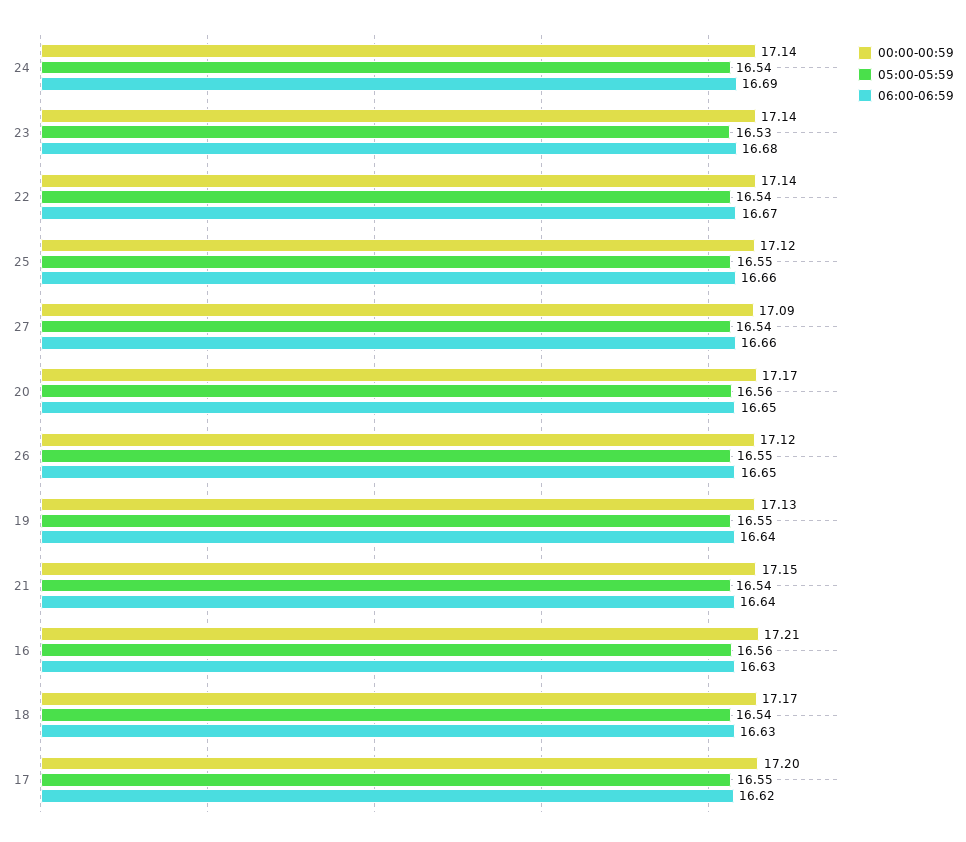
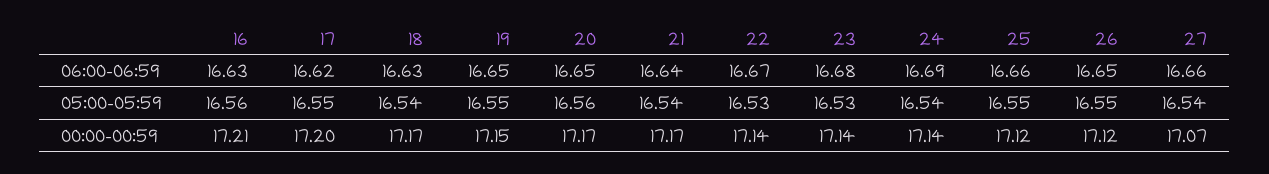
  {
    "00:00-00:59": {
      "24": 17.14,
      "23": 17.14,
      "22": 17.14,
      "25": 17.12,
-     "27": 17.09,
+     "27": 17.07,
      "20": 17.17,
      "26": 17.12,
-     "19": 17.13,
+     "19": 17.15,
-     "21": 17.15,
+     "21": 17.17,
      "16": 17.21,
      "18": 17.17,
      "17": 17.2
    },
    "05:00-05:59": {
      "24": 16.54,
      "23": 16.53,
-     "22": 16.54,
+     "22": 16.53,
      "25": 16.55,
      "27": 16.54,
      "20": 16.56,
      "26": 16.55,
      "19": 16.55,
      "21": 16.54,
      "16": 16.56,
      "18": 16.54,
      "17": 16.55
    },
    "06:00-06:59": {
      "24": 16.69,
      "23": 16.68,
      "22": 16.67,
      "25": 16.66,
      "27": 16.66,
      "20": 16.65,
      "26": 16.65,
-     "19": 16.64,
+     "19": 16.65,
      "21": 16.64,
      "16": 16.63,
      "18": 16.63,
      "17": 16.62
    }
  }

